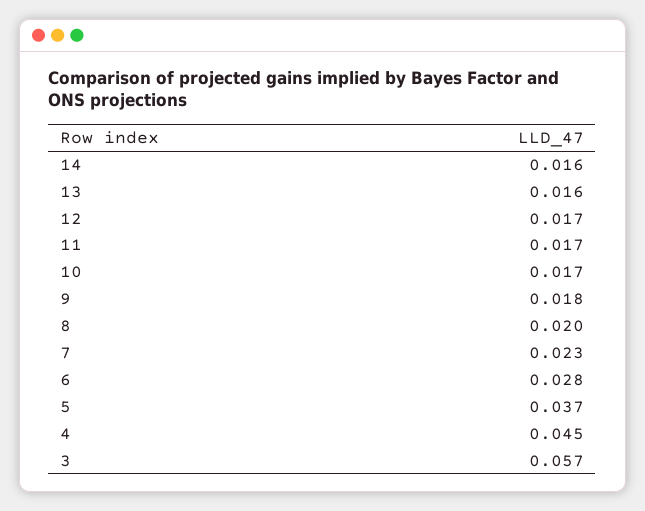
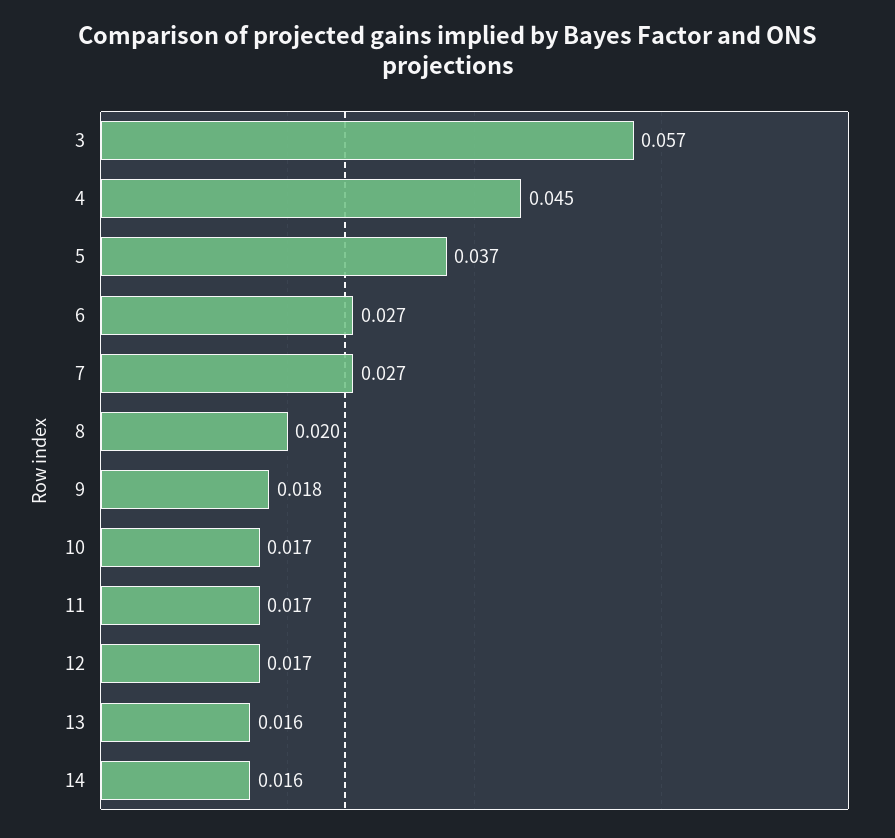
  {
    "14": 0.016,
    "13": 0.016,
    "12": 0.017,
    "11": 0.017,
    "10": 0.017,
    "9": 0.018,
    "8": 0.02,
-   "7": 0.023,
+   "7": 0.027,
-   "6": 0.028,
+   "6": 0.027,
    "5": 0.037,
    "4": 0.045,
    "3": 0.057
  }

